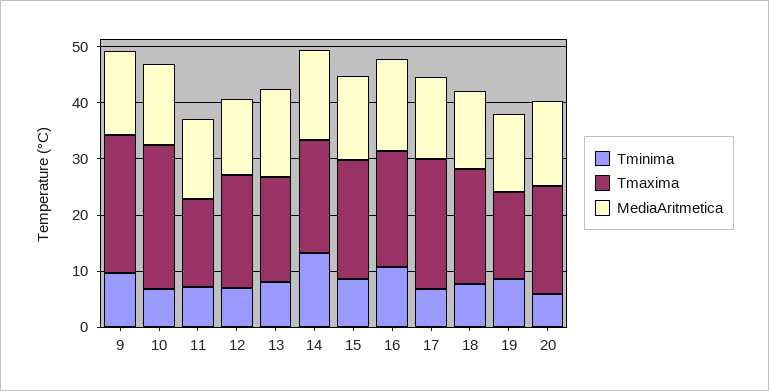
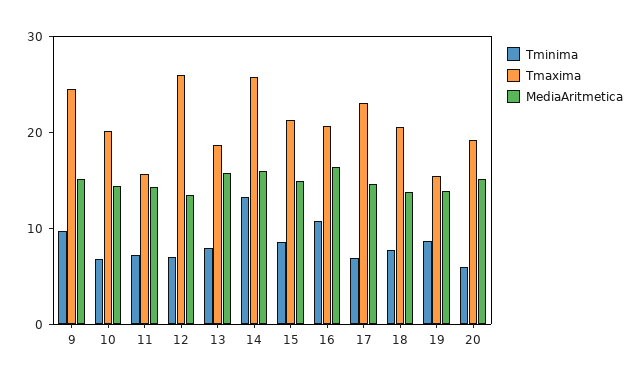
  {
    "Tminima": {
      "9": 10,
      "10": 6,
      "11": 8,
      "12": 8,
      "13": 8,
      "14": 14,
      "15": 8,
      "16": 10,
      "17": 6,
      "18": 8,
      "19": 8,
      "20": 6
    },
    "Tmaxima": {
      "9": 24,
-     "10": 26,
+     "10": 20,
      "11": 16,
-     "12": 20,
+     "12": 26,
      "13": 18,
-     "14": 20,
+     "14": 26,
      "15": 22,
      "16": 20,
      "17": 24,
      "18": 20,
      "19": 16,
      "20": 20
    },
    "MediaAritmetica": {
      "9": 16,
      "10": 14,
      "11": 14,
      "12": 14,
      "13": 16,
      "14": 16,
      "15": 14,
      "16": 16,
      "17": 14,
      "18": 14,
      "19": 14,
      "20": 16
    }
  }

